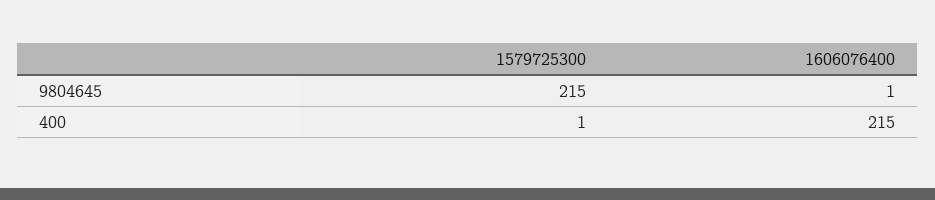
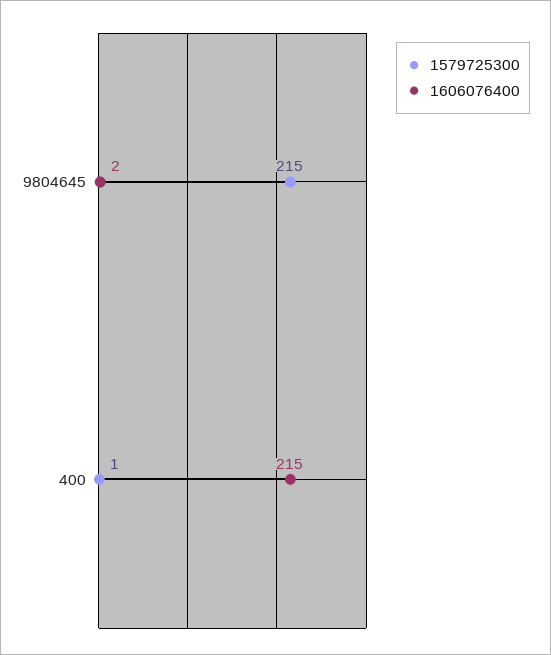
  {
    "1579725300": {
      "9804645": 215,
      "400": 1
    },
    "1606076400": {
-     "9804645": 1,
+     "9804645": 2,
      "400": 215
    }
  }

